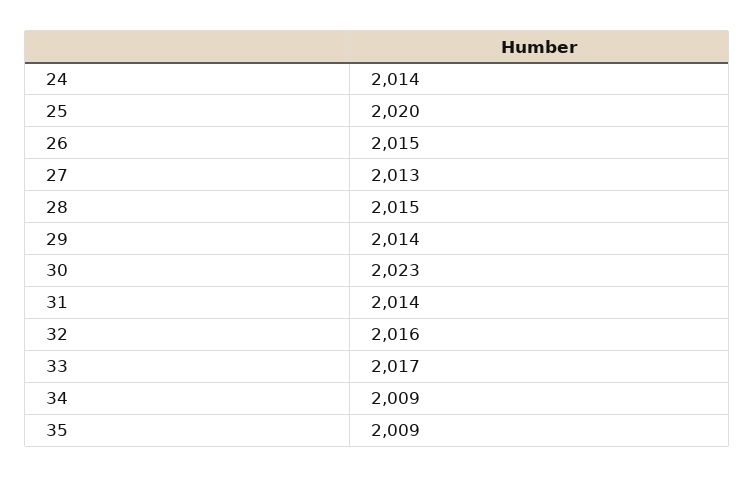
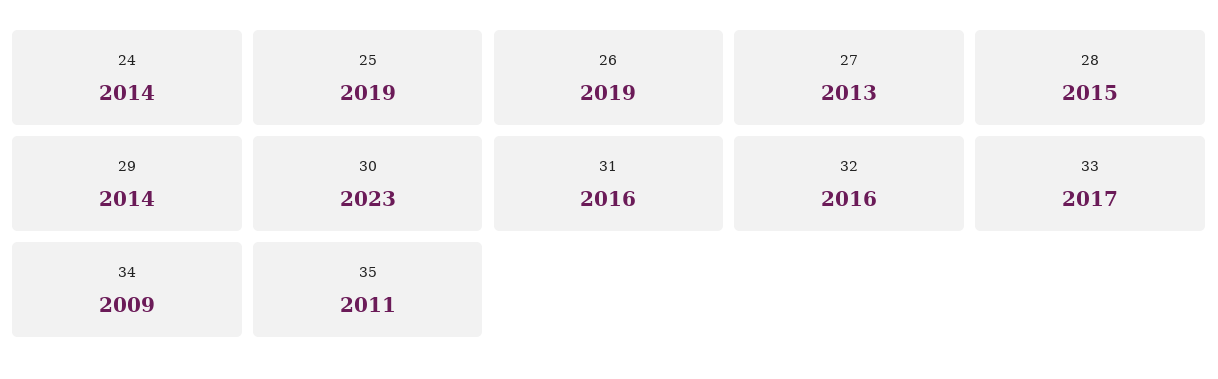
  {
    "24": 2014,
-   "25": 2020,
+   "25": 2019,
-   "26": 2015,
+   "26": 2019,
    "27": 2013,
    "28": 2015,
    "29": 2014,
    "30": 2023,
-   "31": 2014,
+   "31": 2016,
    "32": 2016,
    "33": 2017,
    "34": 2009,
-   "35": 2009
+   "35": 2011
  }

